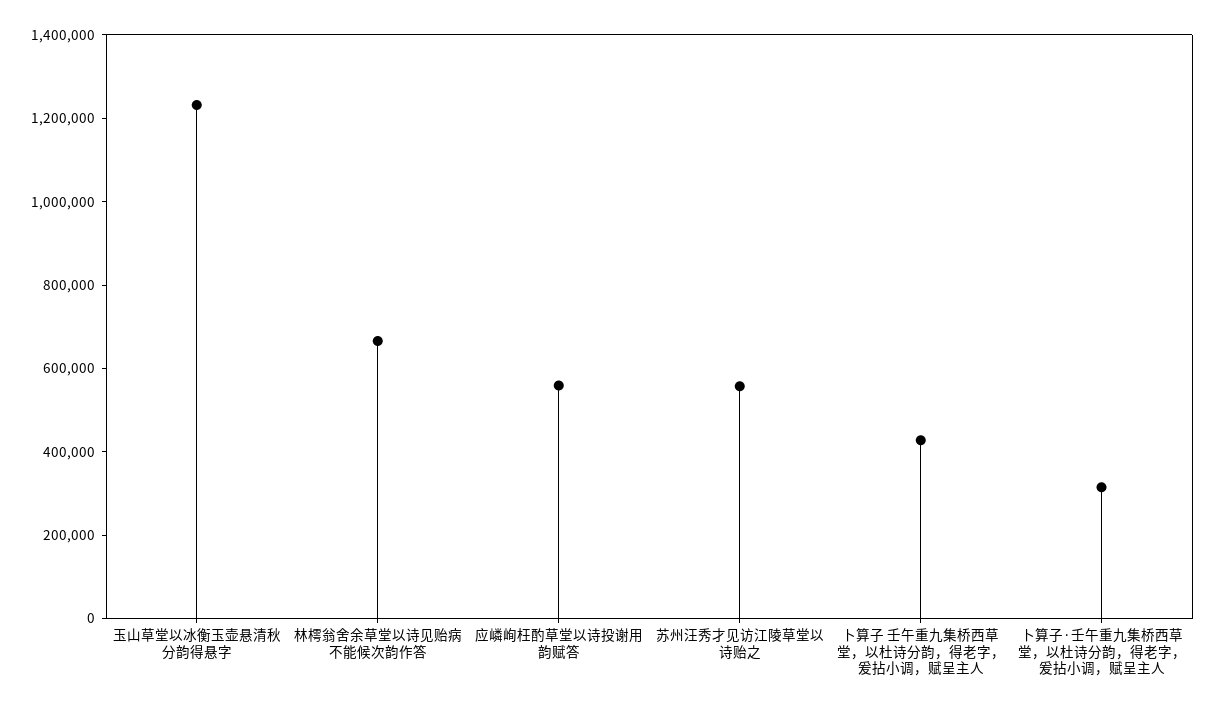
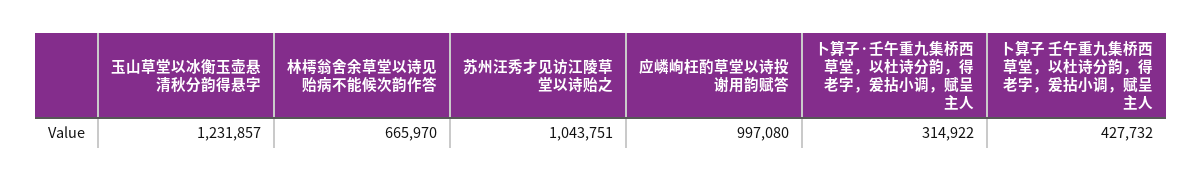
  {
    "玉山草堂以冰衡玉壶悬清秋分韵得悬字": 1231857,
    "林樗翁舍余草堂以诗见贻病不能候次韵作答": 665970,
-   "应嶙峋枉酌草堂以诗投谢用韵赋答": 550000,
+   "应嶙峋枉酌草堂以诗投谢用韵赋答": 997080,
-   "苏州汪秀才见访江陵草堂以诗贻之": 550000,
+   "苏州汪秀才见访江陵草堂以诗贻之": 1043751,
    "卜算子 壬午重九集桥西草堂，以杜诗分韵，得老字，爰拈小调，赋呈主人": 427732,
    "卜算子·壬午重九集桥西草堂，以杜诗分韵，得老字，爰拈小调，赋呈主人": 314922
  }

